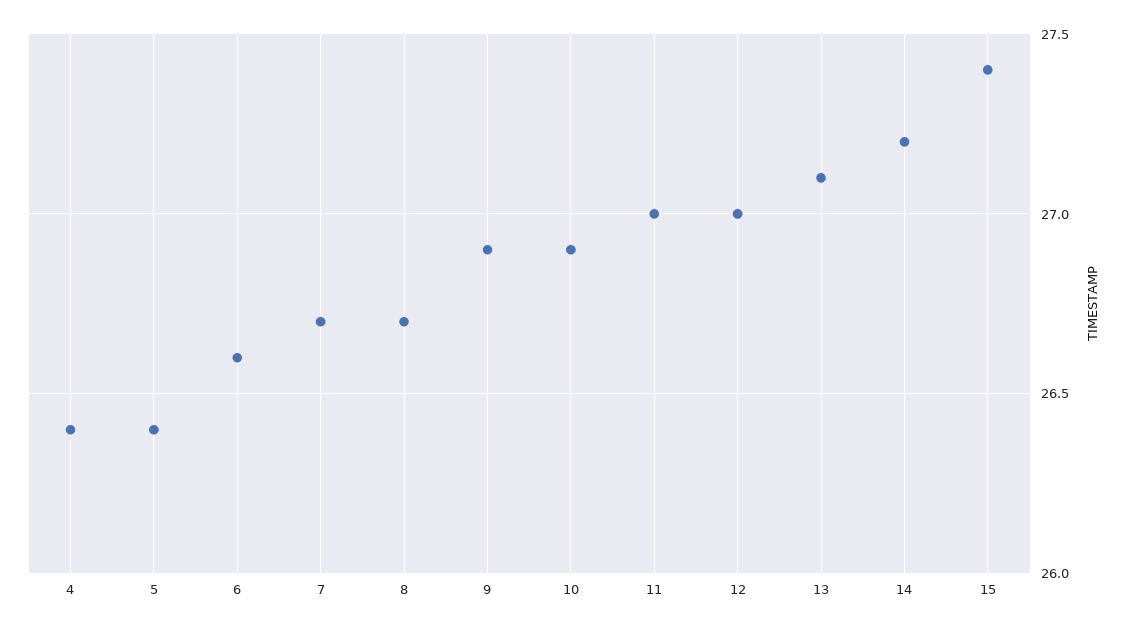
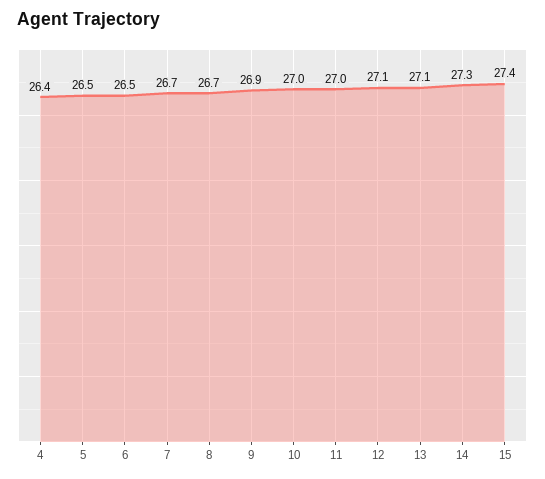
  {
    "4": 26.4,
-   "5": 26.4,
+   "5": 26.5,
-   "6": 26.6,
+   "6": 26.5,
    "7": 26.7,
    "8": 26.7,
    "9": 26.9,
-   "10": 26.9,
+   "10": 27,
    "11": 27,
-   "12": 27,
+   "12": 27.1,
    "13": 27.1,
-   "14": 27.2,
+   "14": 27.3,
    "15": 27.4
  }

